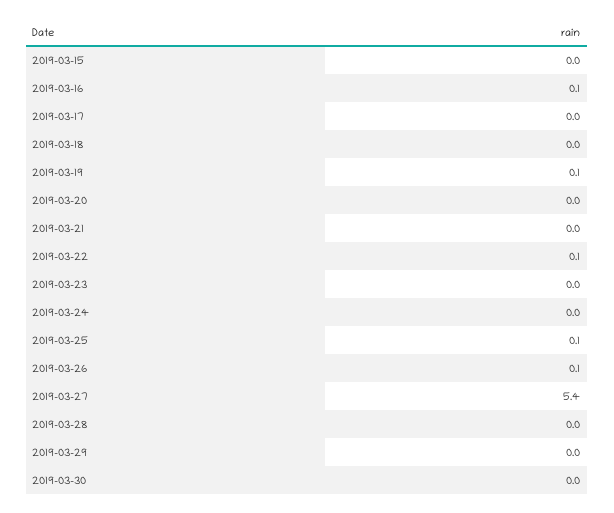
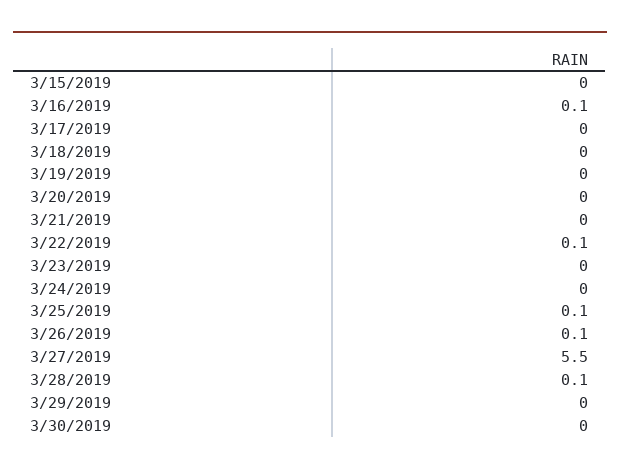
  {
    "2019-03-15": 0,
    "2019-03-16": 0.1,
    "2019-03-17": 0,
    "2019-03-18": 0,
-   "2019-03-19": 0.1,
+   "2019-03-19": 0,
    "2019-03-20": 0,
    "2019-03-21": 0,
    "2019-03-22": 0.1,
    "2019-03-23": 0,
    "2019-03-24": 0,
    "2019-03-25": 0.1,
    "2019-03-26": 0.1,
-   "2019-03-27": 5.4,
+   "2019-03-27": 5.5,
-   "2019-03-28": 0,
+   "2019-03-28": 0.1,
    "2019-03-29": 0,
    "2019-03-30": 0
  }

